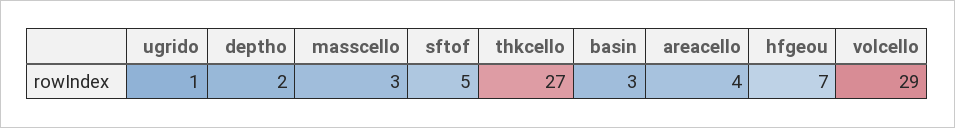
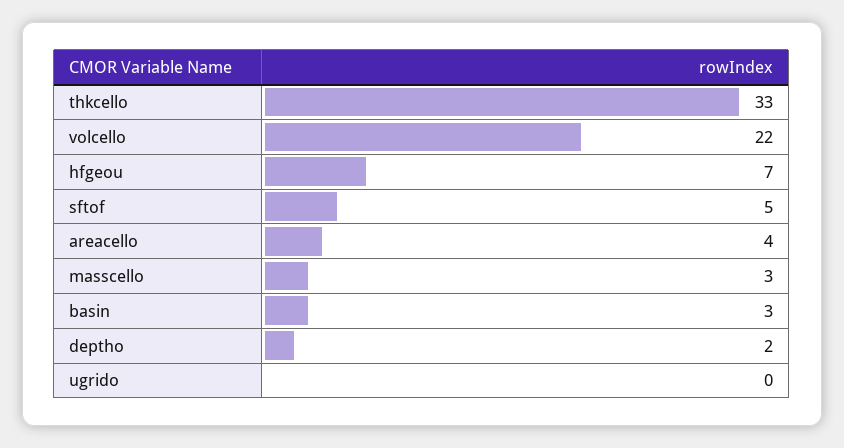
  {
-   "ugrido": 1,
+   "ugrido": 0,
    "deptho": 2,
    "masscello": 3,
    "sftof": 5,
-   "thkcello": 27,
+   "thkcello": 33,
    "basin": 3,
    "areacello": 4,
    "hfgeou": 7,
-   "volcello": 29
+   "volcello": 22
  }

